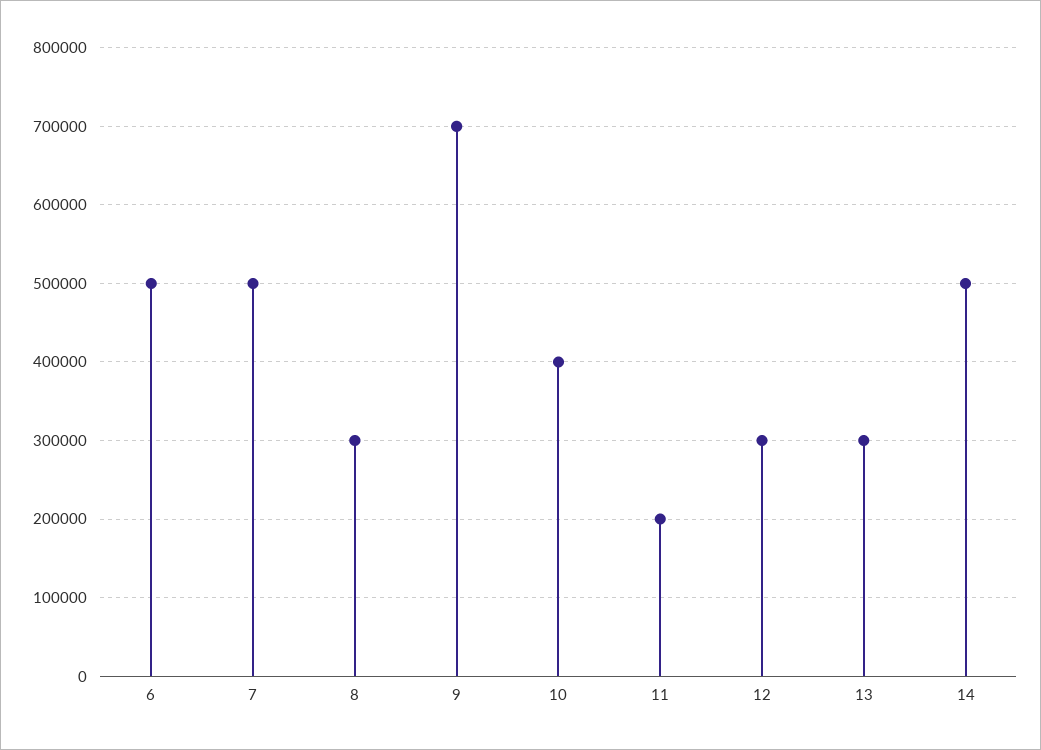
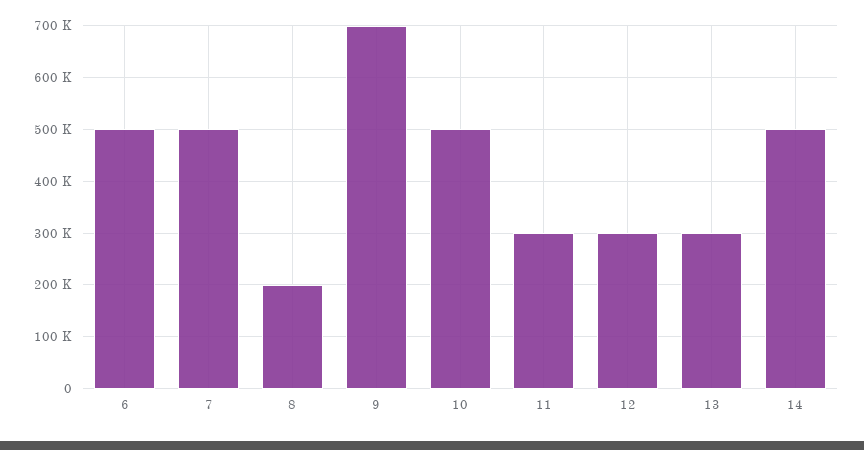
  {
    "6": 500000,
    "7": 500000,
-   "8": 300000,
+   "8": 200000,
    "9": 700000,
-   "10": 400000,
+   "10": 500000,
-   "11": 200000,
+   "11": 300000,
    "12": 300000,
    "13": 300000,
    "14": 500000
  }

